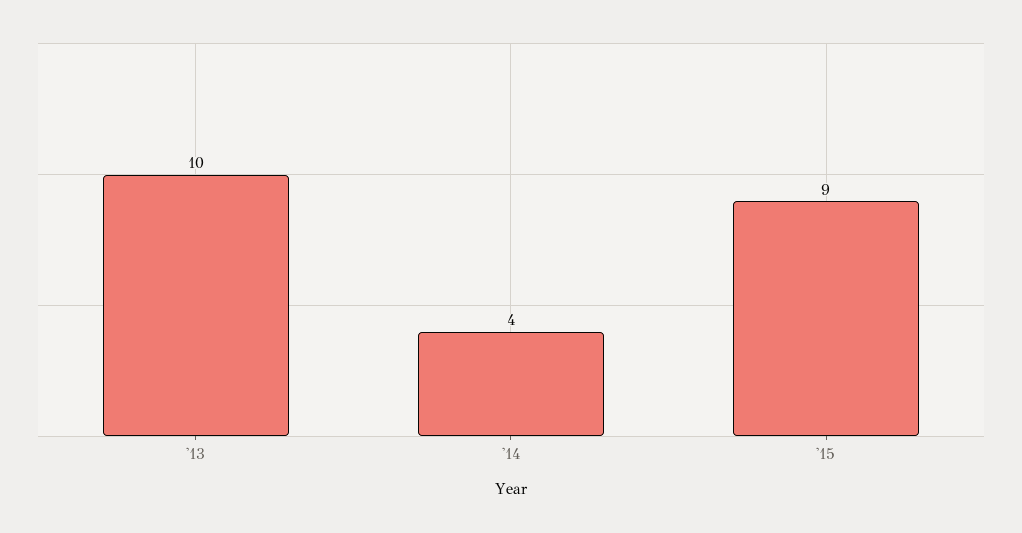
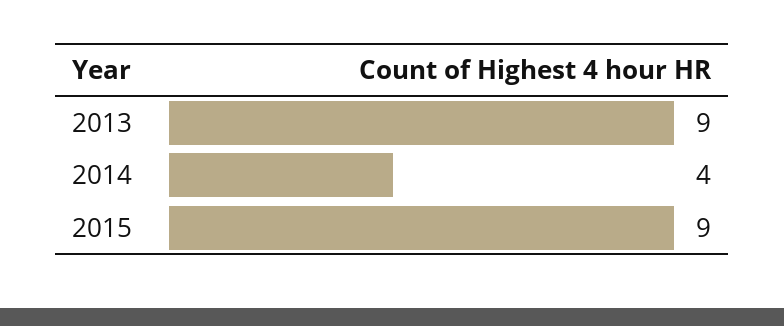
  {
-   "'13": 10,
+   "'13": 9,
    "'14": 4,
    "'15": 9
  }

